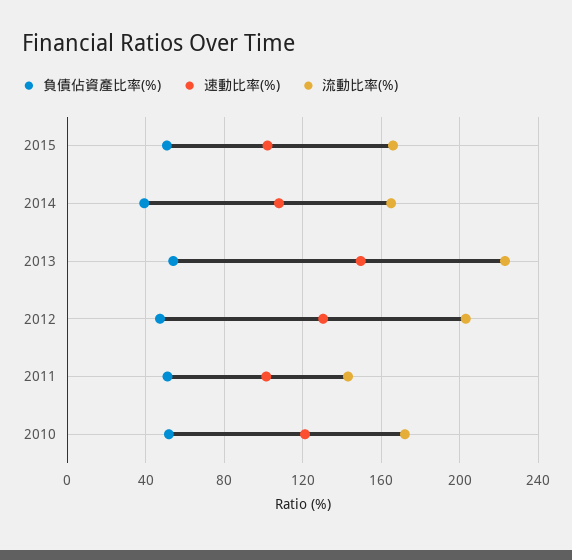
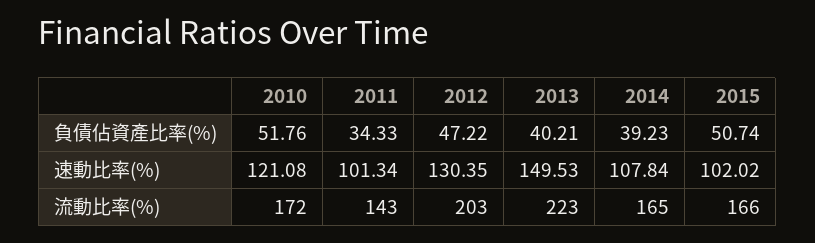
  {
    "負債佔資產比率(%)": {
      "2015": 50.74,
      "2014": 39.23,
-     "2013": 55,
+     "2013": 40.21,
      "2012": 47.22,
-     "2011": 50,
+     "2011": 34.33,
      "2010": 51.76
    },
    "速動比率(%)": {
      "2015": 102.02,
      "2014": 107.84,
      "2013": 149.53,
      "2012": 130.35,
      "2011": 101.34,
      "2010": 121.08
    },
    "流動比率(%)": {
      "2015": 166,
      "2014": 165,
      "2013": 223,
      "2012": 203,
      "2011": 143,
      "2010": 172
    }
  }

